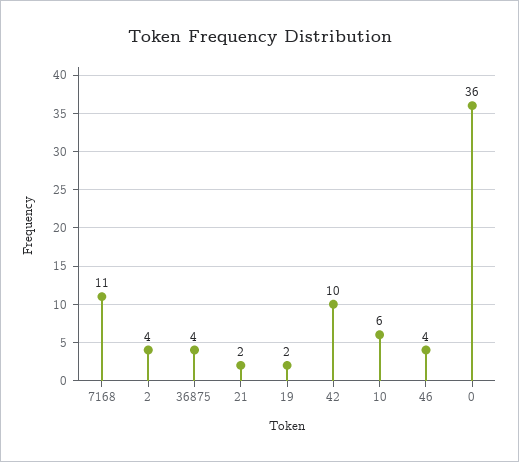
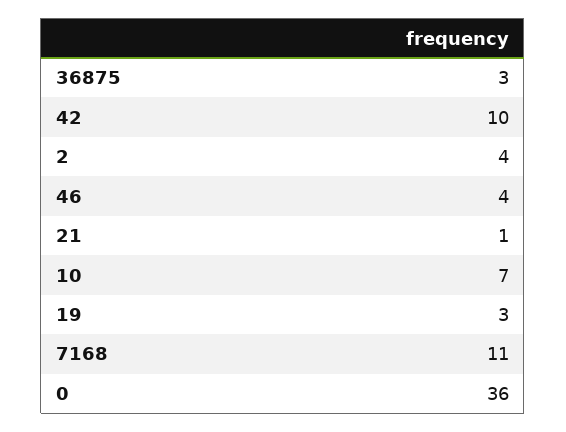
  {
    "7168": 11,
    "2": 4,
-   "36875": 4,
+   "36875": 3,
-   "21": 2,
+   "21": 1,
-   "19": 2,
+   "19": 3,
    "42": 10,
-   "10": 6,
+   "10": 7,
    "46": 4,
    "0": 36
  }

